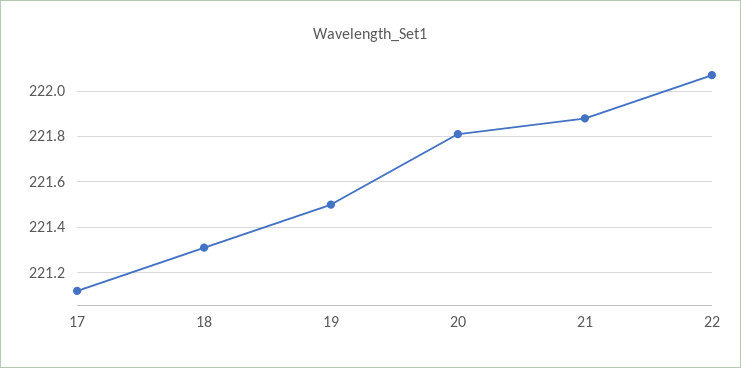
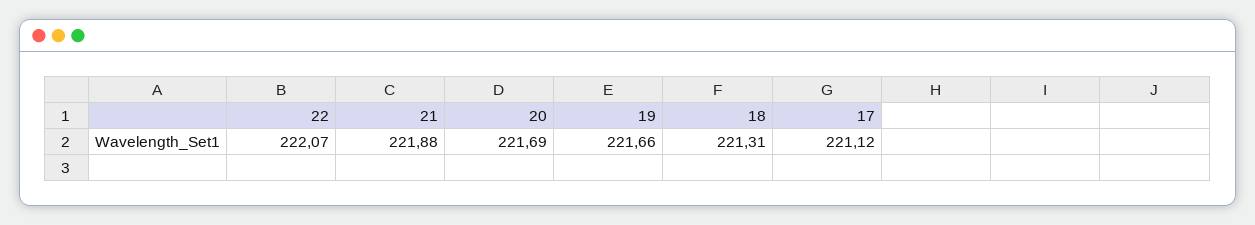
  {
    "17": 221.12,
    "18": 221.31,
-   "19": 221.5,
+   "19": 221.66,
-   "20": 221.8,
+   "20": 221.69,
    "21": 221.88,
    "22": 222.07
  }

